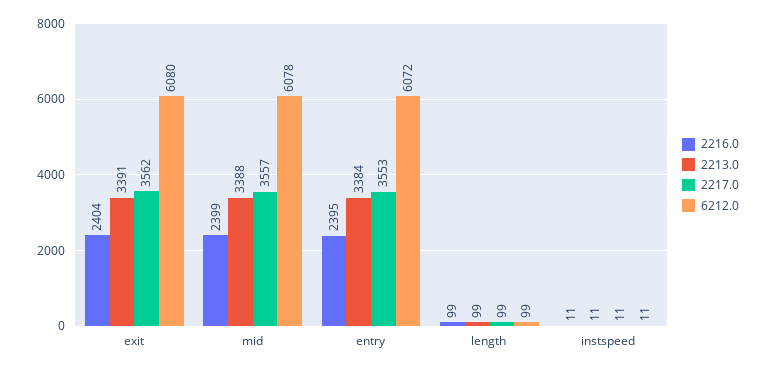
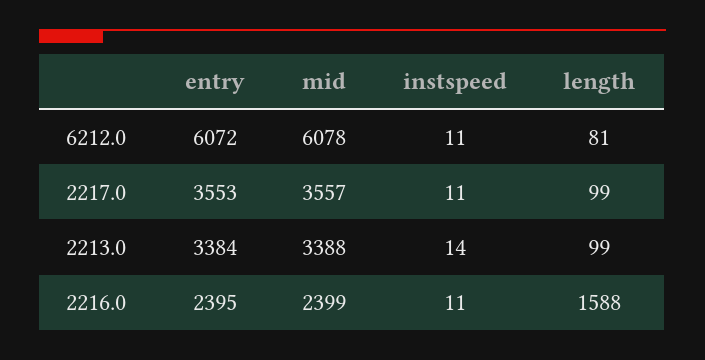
  {
    "2216.0": {
-     "exit": 2404,
      "mid": 2399,
      "entry": 2395,
-     "length": 99,
+     "length": 1588,
      "instspeed": 11
    },
    "2213.0": {
-     "exit": 3391,
      "mid": 3388,
      "entry": 3384,
      "length": 99,
-     "instspeed": 11
+     "instspeed": 14
    },
    "2217.0": {
-     "exit": 3562,
      "mid": 3557,
      "entry": 3553,
      "length": 99,
      "instspeed": 11
    },
    "6212.0": {
-     "exit": 6080,
      "mid": 6078,
      "entry": 6072,
-     "length": 99,
+     "length": 81,
      "instspeed": 11
    }
  }

